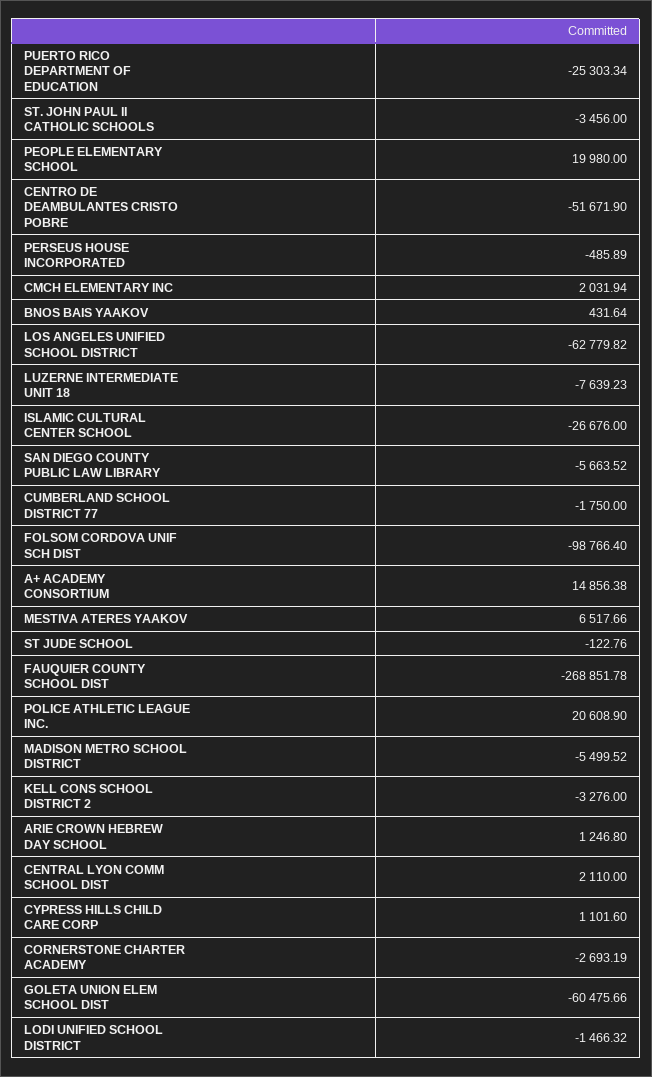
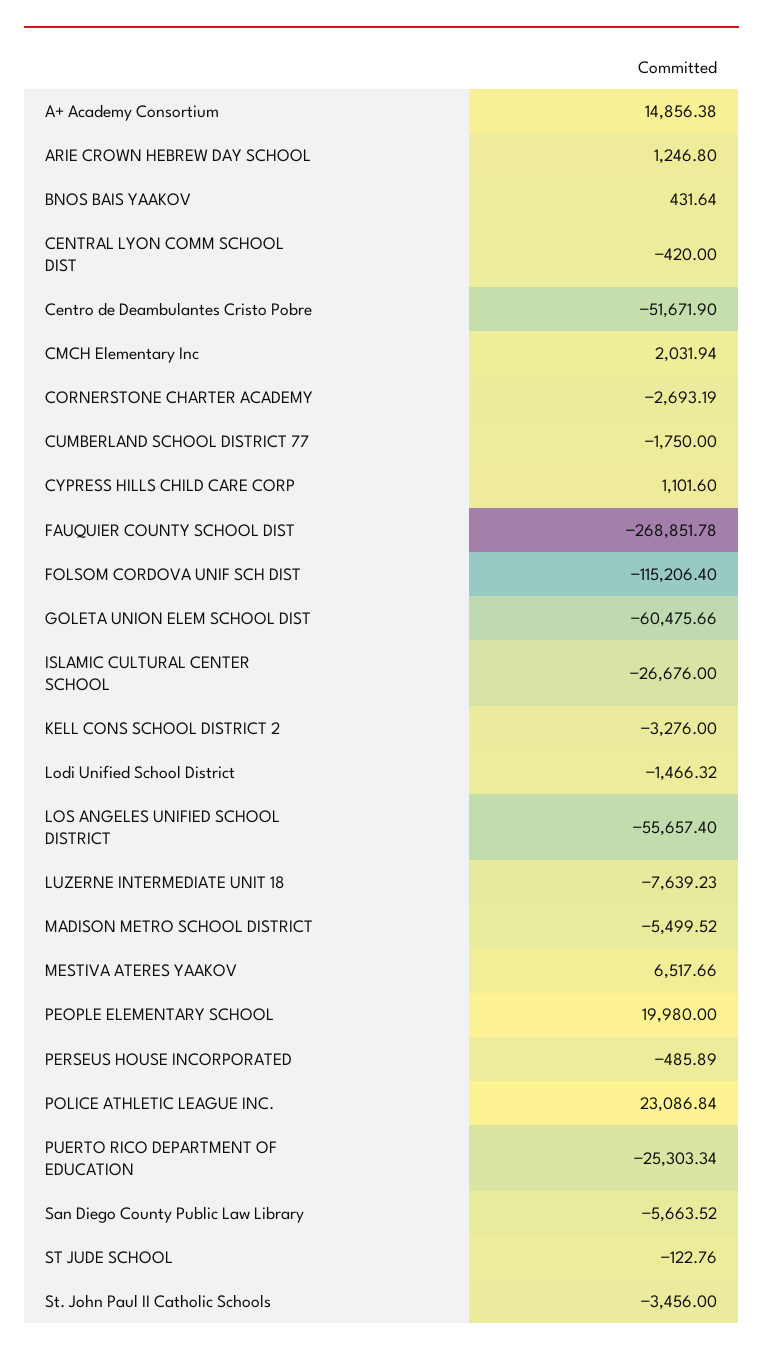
  {
    "PUERTO RICO DEPARTMENT OF EDUCATION": -25303.34,
    "ST. JOHN PAUL II CATHOLIC SCHOOLS": -3456,
    "PEOPLE ELEMENTARY SCHOOL": 19980,
    "CENTRO DE DEAMBULANTES CRISTO POBRE": -51671.9,
    "PERSEUS HOUSE INCORPORATED": -485.89,
    "CMCH ELEMENTARY INC": 2031.94,
    "BNOS BAIS YAAKOV": 431.64,
-   "LOS ANGELES UNIFIED SCHOOL DISTRICT": -62779.82,
+   "LOS ANGELES UNIFIED SCHOOL DISTRICT": -55657.4,
    "LUZERNE INTERMEDIATE UNIT 18": -7639.23,
    "ISLAMIC CULTURAL CENTER SCHOOL": -26676,
    "SAN DIEGO COUNTY PUBLIC LAW LIBRARY": -5663.52,
    "CUMBERLAND SCHOOL DISTRICT 77": -1750,
-   "FOLSOM CORDOVA UNIF SCH DIST": -98766.4,
+   "FOLSOM CORDOVA UNIF SCH DIST": -115206.4,
    "A+ ACADEMY CONSORTIUM": 14856.38,
    "MESTIVA ATERES YAAKOV": 6517.66,
    "ST JUDE SCHOOL": -122.76,
    "FAUQUIER COUNTY SCHOOL DIST": -268851.78,
-   "POLICE ATHLETIC LEAGUE INC.": 20608.9,
+   "POLICE ATHLETIC LEAGUE INC.": 23086.84,
    "MADISON METRO SCHOOL DISTRICT": -5499.52,
    "KELL CONS SCHOOL DISTRICT 2": -3276,
    "ARIE CROWN HEBREW DAY SCHOOL": 1246.8,
-   "CENTRAL LYON COMM SCHOOL DIST": 2110,
+   "CENTRAL LYON COMM SCHOOL DIST": -420,
    "CYPRESS HILLS CHILD CARE CORP": 1101.6,
    "CORNERSTONE CHARTER ACADEMY": -2693.19,
    "GOLETA UNION ELEM SCHOOL DIST": -60475.66,
    "LODI UNIFIED SCHOOL DISTRICT": -1466.32
  }

